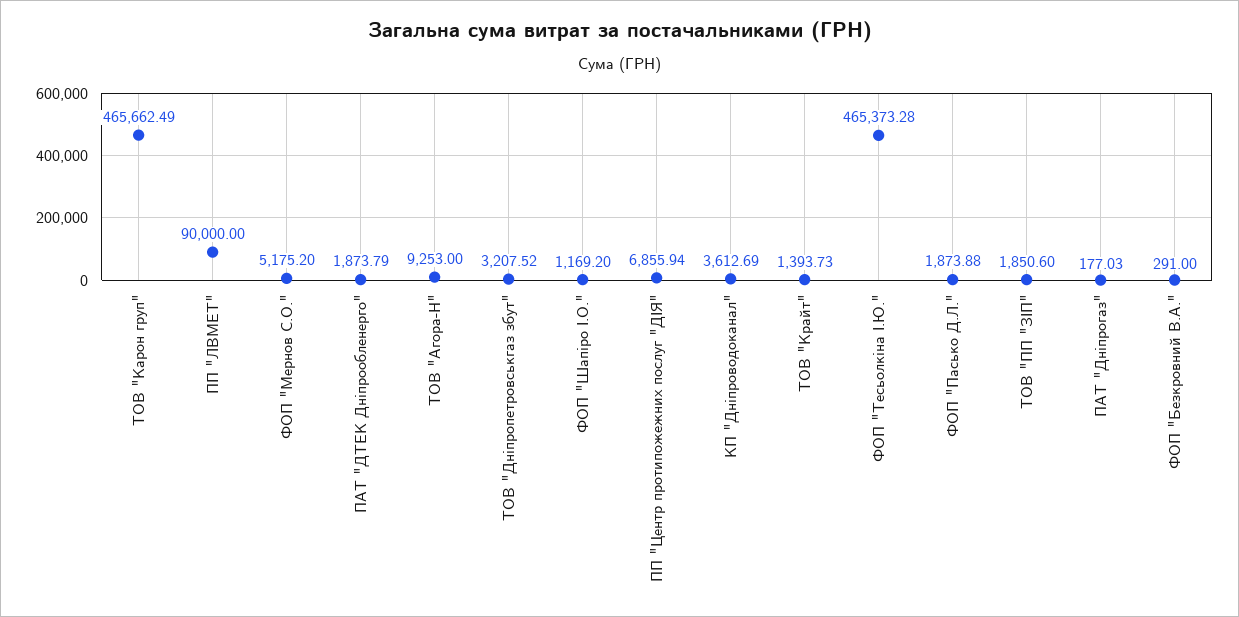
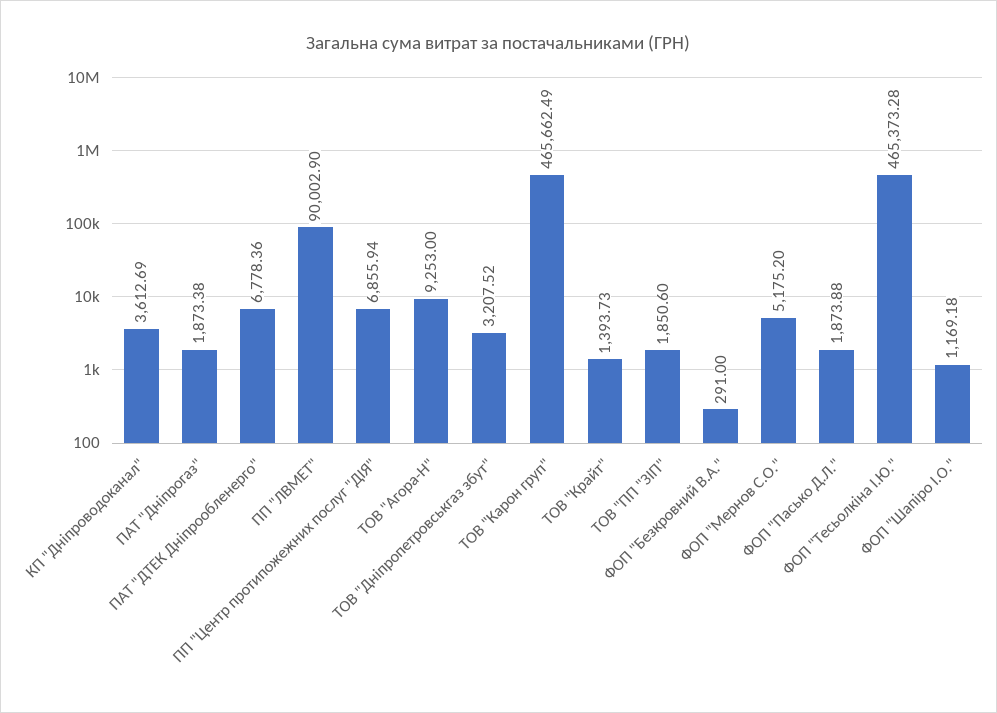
  {
    "ТОВ \"Карон груп\"": 465662.49,
-   "ПП \"ЛВМЕТ\"": 90000,
+   "ПП \"ЛВМЕТ\"": 90002.9,
    "ФОП \"Мернов С.О.\"": 5175.2,
-   "ПАТ \"ДТЕК Дніпрообленерго\"": 1873.79,
+   "ПАТ \"ДТЕК Дніпрообленерго\"": 6778.36,
    "ТОВ \"Агора-Н\"": 9253,
    "ТОВ \"Дніпропетровськгаз збут\"": 3207.52,
-   "ФОП \"Шапіро І.О.\"": 1169.2,
+   "ФОП \"Шапіро І.О.\"": 1169.18,
    "ПП \"Центр протипожежних послуг \"ДІЯ\"": 6855.94,
    "КП \"Дніпроводоканал\"": 3612.69,
    "ТОВ \"Крайт\"": 1393.73,
    "ФОП \"Тесьолкіна І.Ю.\"": 465373.28,
    "ФОП \"Пасько Д.Л.\"": 1873.88,
    "ТОВ \"ПП \"ЗІП\"": 1850.6,
-   "ПАТ \"Дніпрогаз\"": 177.03,
+   "ПАТ \"Дніпрогаз\"": 1873.38,
    "ФОП \"Безкровний В.А.\"": 291
  }

